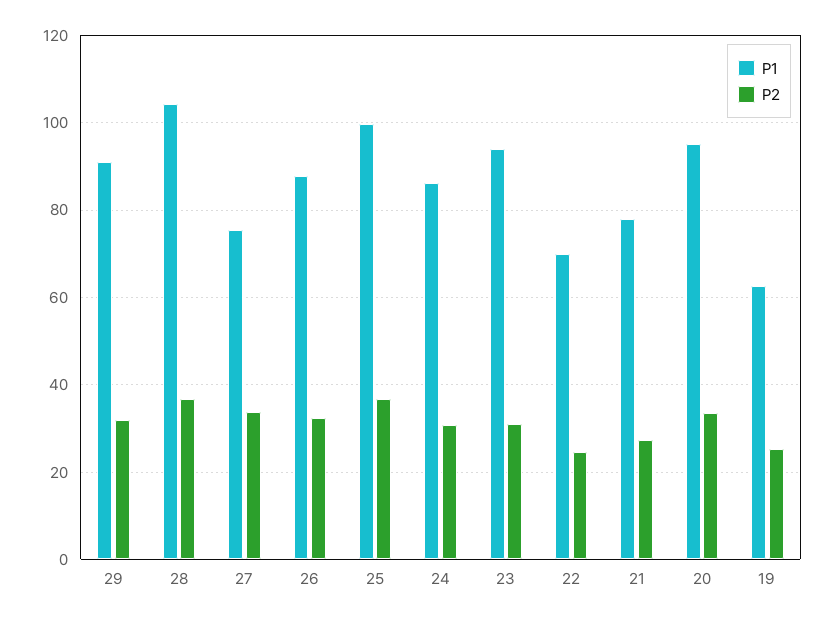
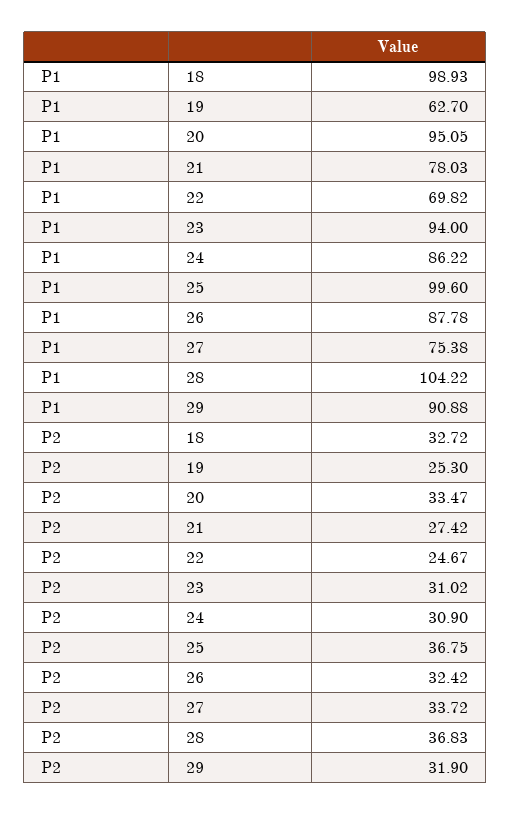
  {
    "P1": {
      "29": 90.88,
      "28": 104.22,
      "27": 75.38,
      "26": 87.78,
      "25": 99.6,
      "24": 86.22,
      "23": 94,
      "22": 69.82,
      "21": 78.03,
      "20": 95.05,
-     "19": 62.7
+     "19": 62.7,
+     "18": 98.93
    },
    "P2": {
      "29": 31.9,
      "28": 36.83,
      "27": 33.72,
      "26": 32.42,
      "25": 36.75,
      "24": 30.9,
      "23": 31.02,
      "22": 24.67,
      "21": 27.42,
      "20": 33.47,
-     "19": 25.3
+     "19": 25.3,
+     "18": 32.72
    }
  }

